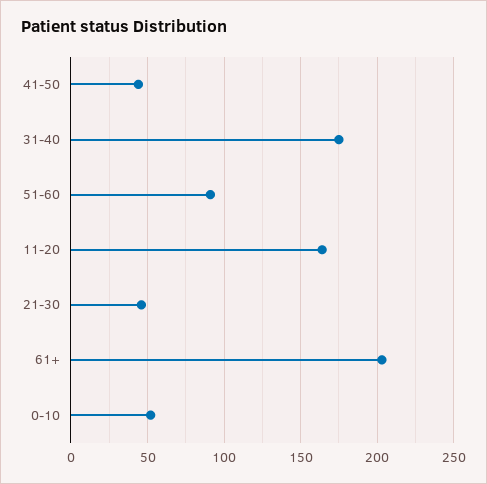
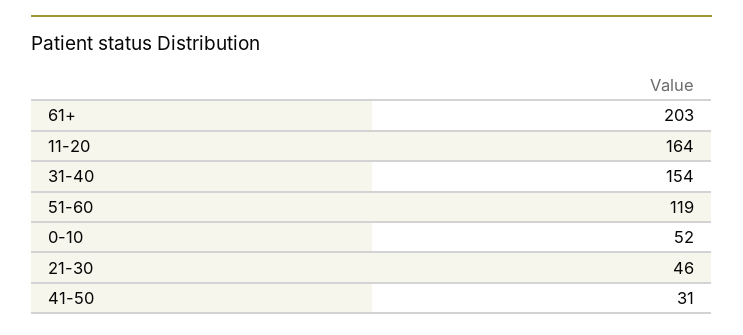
  {
-   "41-50": 45,
+   "41-50": 31,
-   "31-40": 175,
+   "31-40": 154,
-   "51-60": 90,
+   "51-60": 119,
    "11-20": 164,
    "21-30": 46,
    "61+": 203,
    "0-10": 52
  }

